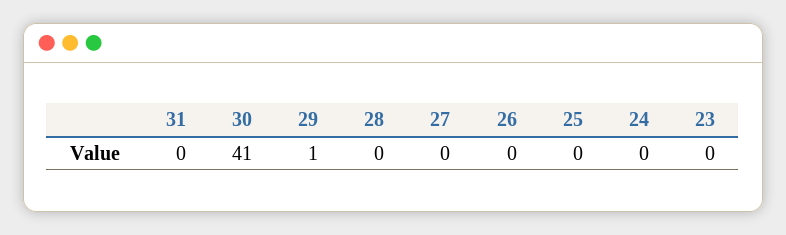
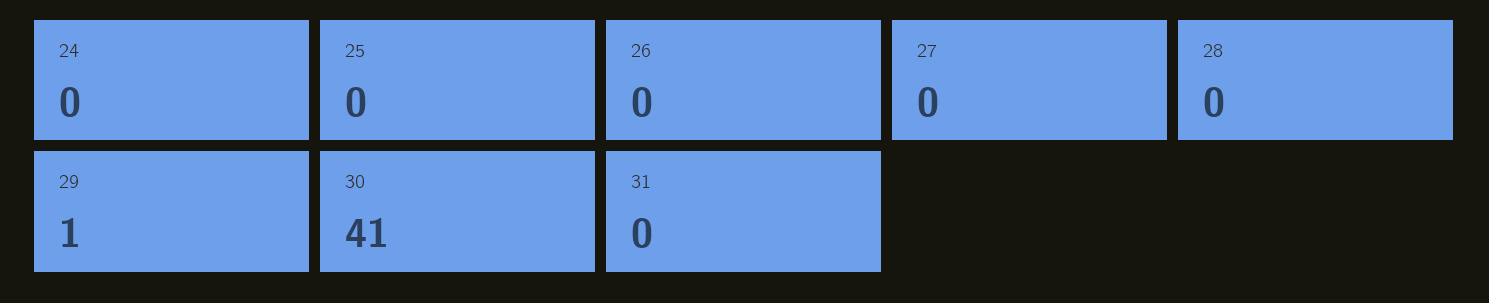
  {
    "31": 0,
    "30": 41,
    "29": 1,
    "28": 0,
    "27": 0,
    "26": 0,
    "25": 0,
-   "24": 0,
+   "24": 0
-   "23": 0
  }

